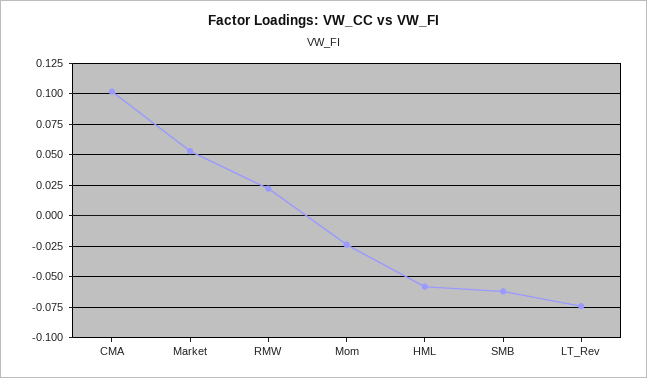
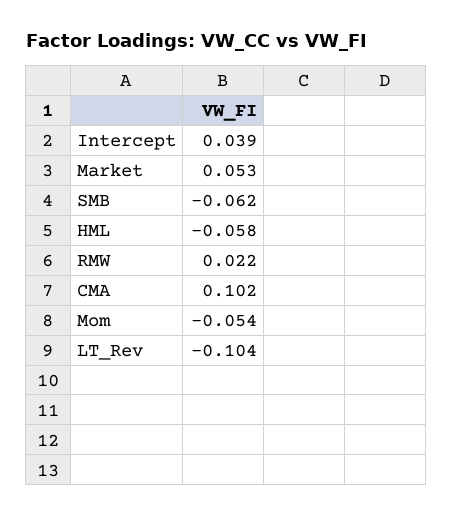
  {
    "CMA": 0.102,
    "Market": 0.053,
    "RMW": 0.022,
-   "Mom": -0.025,
+   "Mom": -0.054,
    "HML": -0.058,
    "SMB": -0.062,
-   "LT_Rev": -0.075
+   "LT_Rev": -0.104,
+   "Intercept": 0.039
  }

